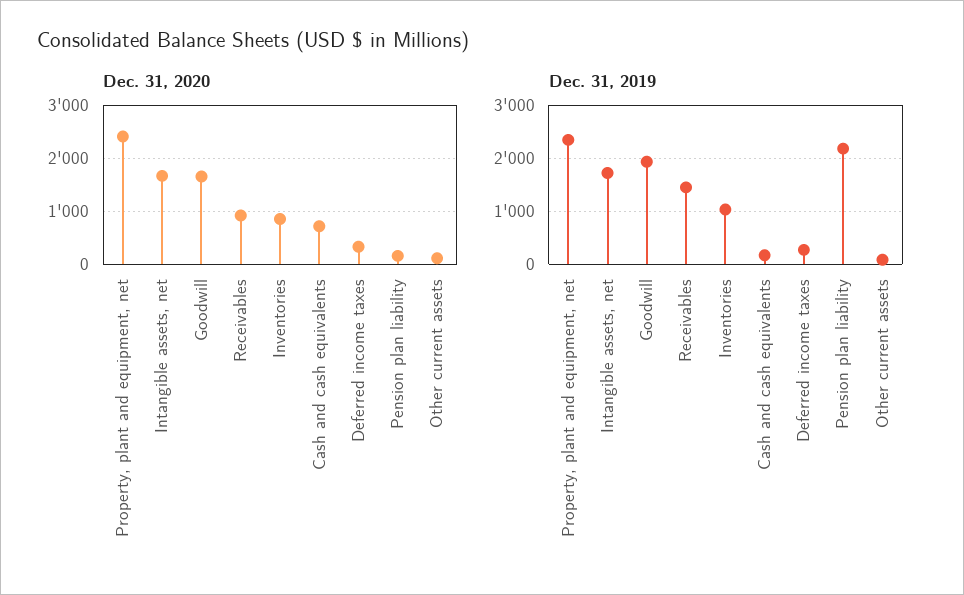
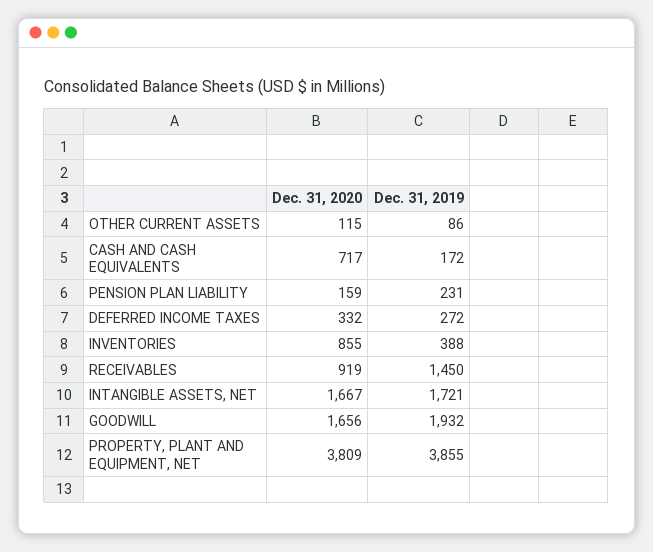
  {
    "Dec. 31, 2020": {
-     "Property, plant and equipment, net": 2400,
+     "Property, plant and equipment, net": 3809,
      "Intangible assets, net": 1667,
      "Goodwill": 1656,
      "Receivables": 919,
      "Inventories": 855,
      "Cash and cash equivalents": 717,
      "Deferred income taxes": 332,
      "Pension plan liability": 159,
      "Other current assets": 115
    },
    "Dec. 31, 2019": {
-     "Property, plant and equipment, net": 2400,
+     "Property, plant and equipment, net": 3855,
      "Intangible assets, net": 1721,
      "Goodwill": 1932,
      "Receivables": 1450,
-     "Inventories": 1000,
+     "Inventories": 388,
      "Cash and cash equivalents": 172,
      "Deferred income taxes": 272,
-     "Pension plan liability": 2200,
+     "Pension plan liability": 231,
      "Other current assets": 86
    }
  }

